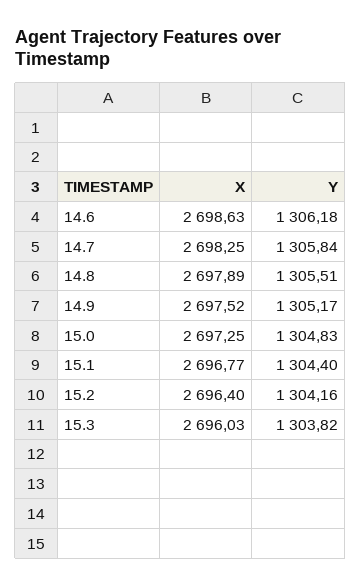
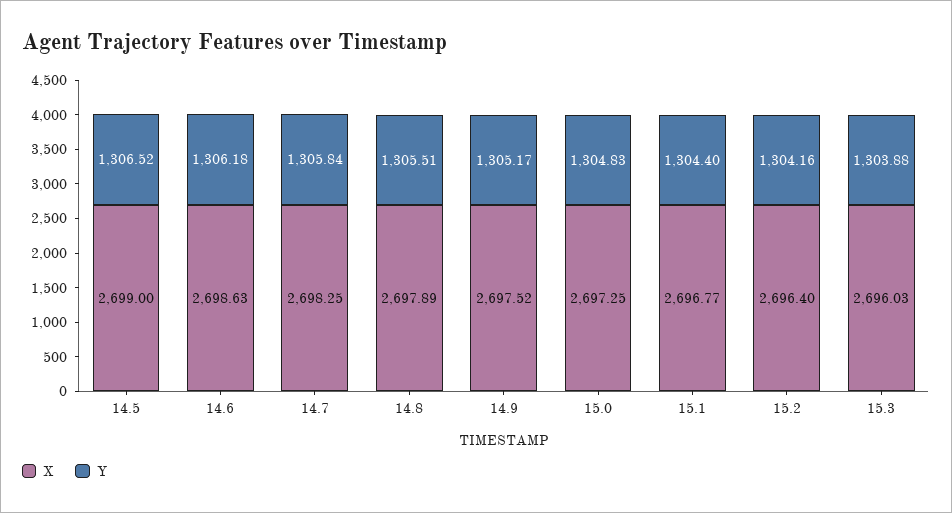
  {
    "X": {
      "14.6": 2698.63,
      "14.7": 2698.25,
      "14.8": 2697.89,
      "14.9": 2697.52,
      "15.0": 2697.25,
      "15.1": 2696.77,
      "15.2": 2696.4,
-     "15.3": 2696.03
+     "15.3": 2696.03,
+     "14.5": 2699
    },
    "Y": {
      "14.6": 1306.18,
      "14.7": 1305.84,
      "14.8": 1305.51,
      "14.9": 1305.17,
      "15.0": 1304.83,
      "15.1": 1304.4,
      "15.2": 1304.16,
-     "15.3": 1303.82
+     "15.3": 1303.88,
+     "14.5": 1306.52
    }
  }

